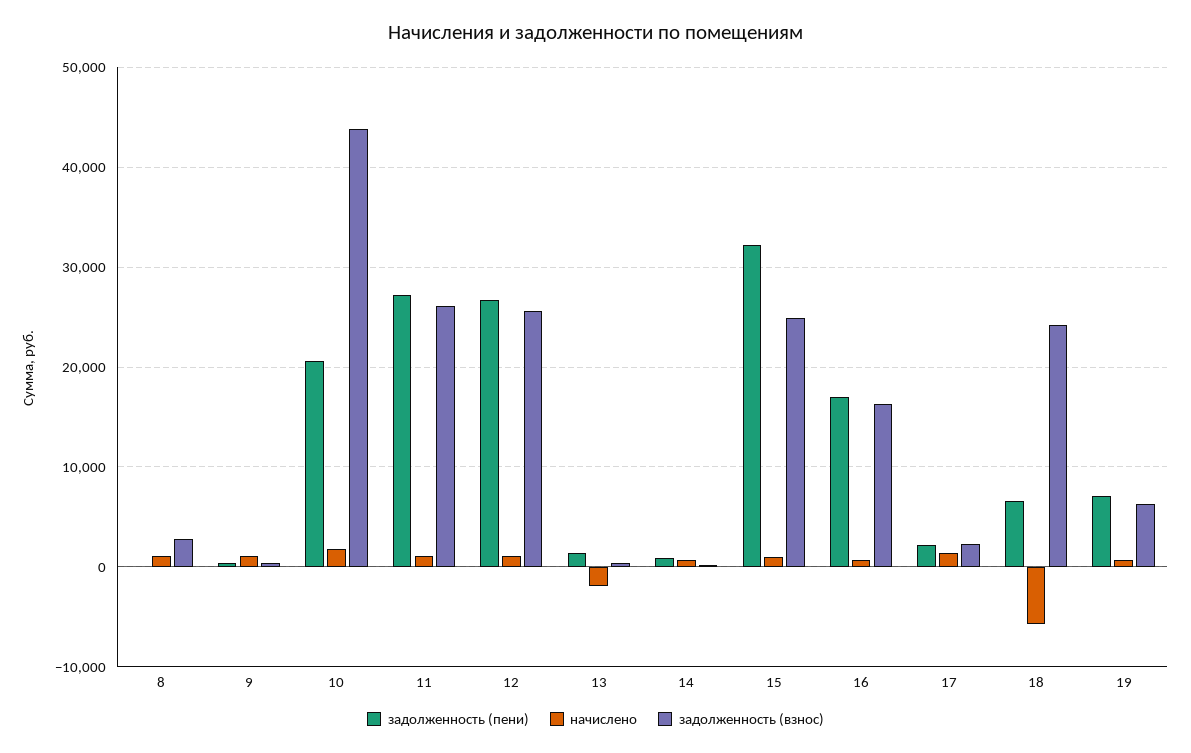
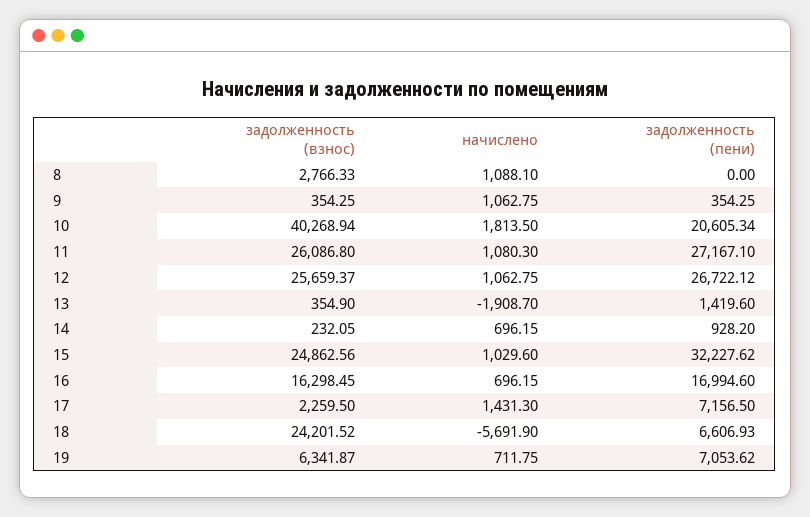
  {
    "задолженность (пени)": {
      "8": 0,
      "9": 354.25,
      "10": 20605.34,
      "11": 27167.1,
      "12": 26722.12,
      "13": 1419.6,
      "14": 928.2,
      "15": 32227.62,
      "16": 16994.6,
-     "17": 2000,
+     "17": 7156.5,
      "18": 6606.93,
      "19": 7053.62
    },
    "начислено": {
      "8": 1088.1,
      "9": 1062.75,
      "10": 1813.5,
      "11": 1080.3,
      "12": 1062.75,
      "13": -1908.7,
      "14": 696.15,
      "15": 1029.6,
      "16": 696.15,
      "17": 1431.3,
      "18": -5691.9,
      "19": 711.75
    },
    "задолженность (взнос)": {
      "8": 2766.33,
      "9": 354.25,
-     "10": 44000,
+     "10": 40268.94,
      "11": 26086.8,
      "12": 25659.37,
      "13": 354.9,
      "14": 232.05,
      "15": 24862.56,
      "16": 16298.45,
      "17": 2259.5,
      "18": 24201.52,
      "19": 6341.87
    }
  }

